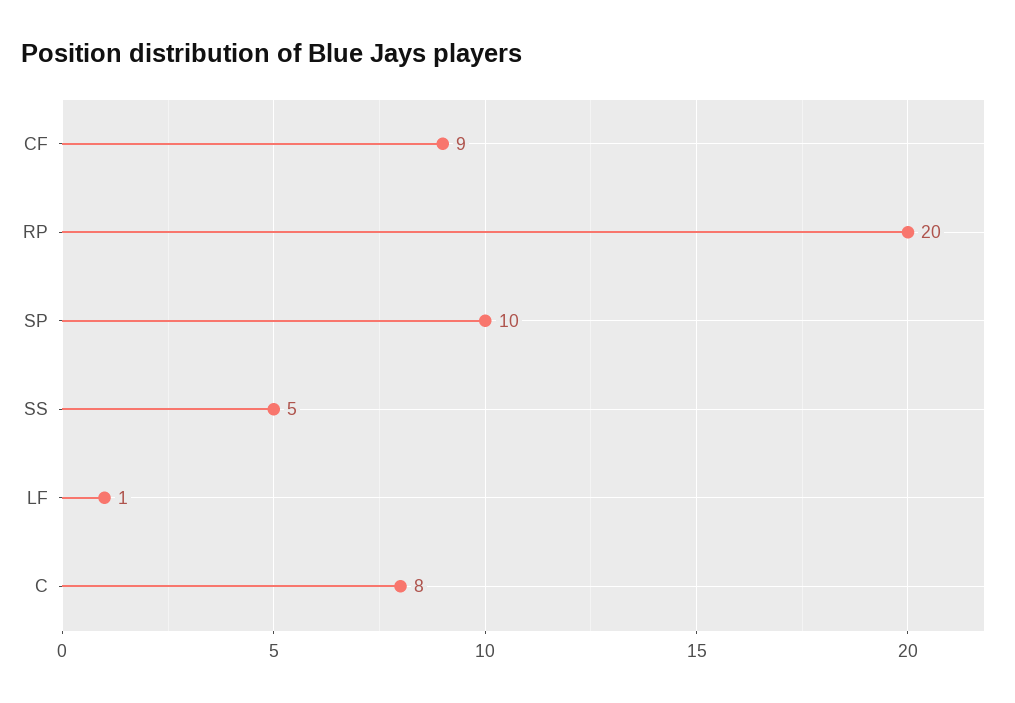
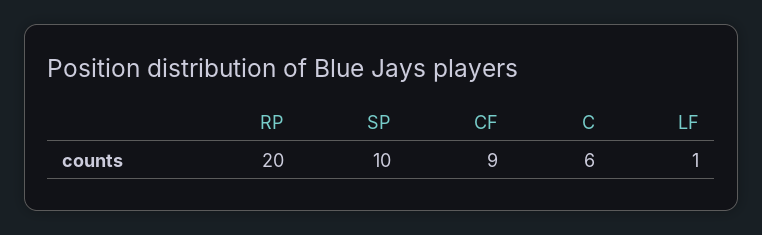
  {
    "CF": 9,
    "RP": 20,
    "SP": 10,
-   "SS": 5,
    "LF": 1,
-   "C": 8
+   "C": 6
  }

